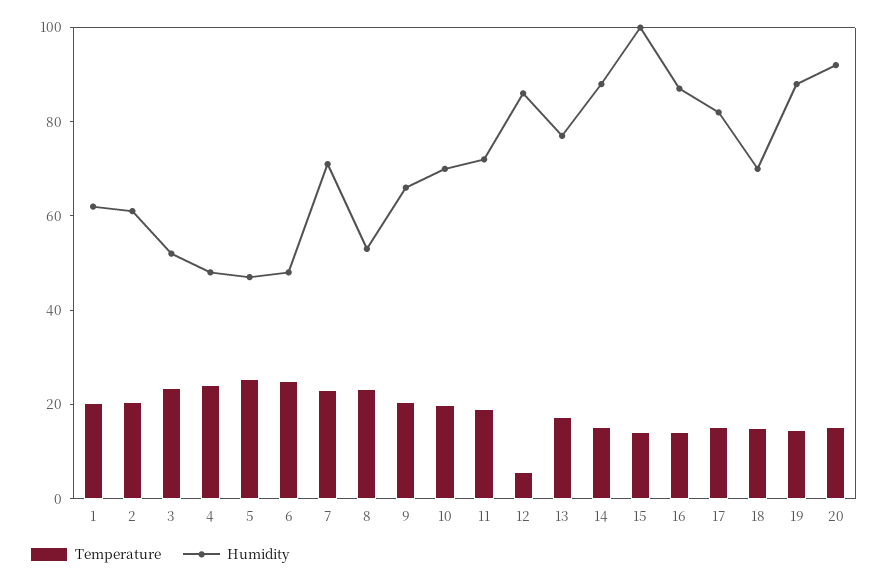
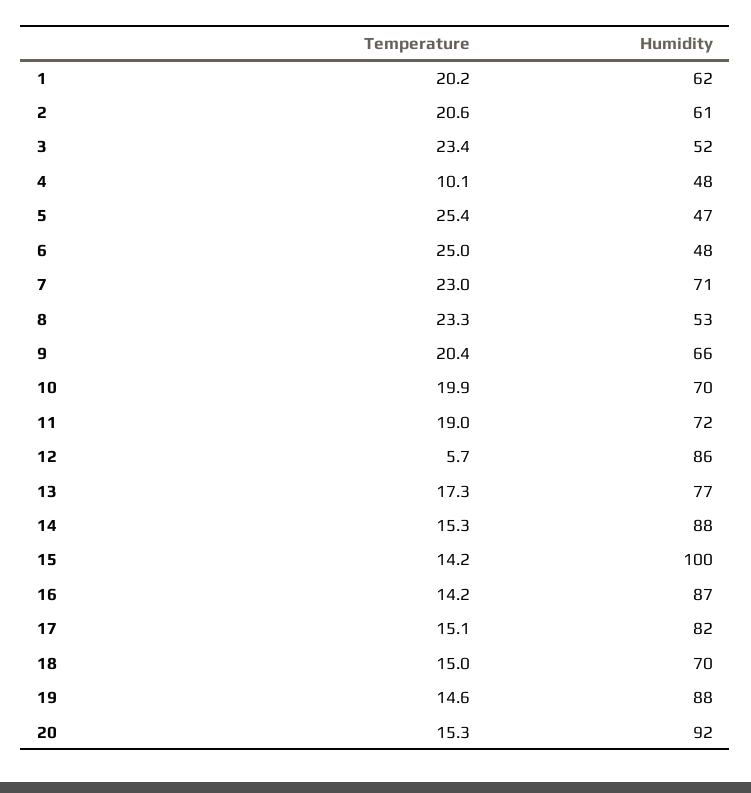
  {
    "Temperature": {
      "1": 20.2,
      "2": 20.6,
      "3": 23.4,
-     "4": 25,
+     "4": 10.1,
      "5": 25.4,
      "6": 25,
      "7": 23,
      "8": 23.3,
      "9": 20.4,
      "10": 19.9,
      "11": 19,
      "12": 5.7,
      "13": 17.3,
      "14": 15.3,
      "15": 14.2,
      "16": 14.2,
      "17": 15.1,
      "18": 15,
      "19": 14.6,
      "20": 15.3
    },
    "Humidity": {
      "1": 62,
      "2": 61,
      "3": 52,
      "4": 48,
      "5": 47,
      "6": 48,
      "7": 71,
      "8": 53,
      "9": 66,
      "10": 70,
      "11": 72,
      "12": 86,
      "13": 77,
      "14": 88,
      "15": 100,
      "16": 87,
      "17": 82,
      "18": 70,
      "19": 88,
      "20": 92
    }
  }

